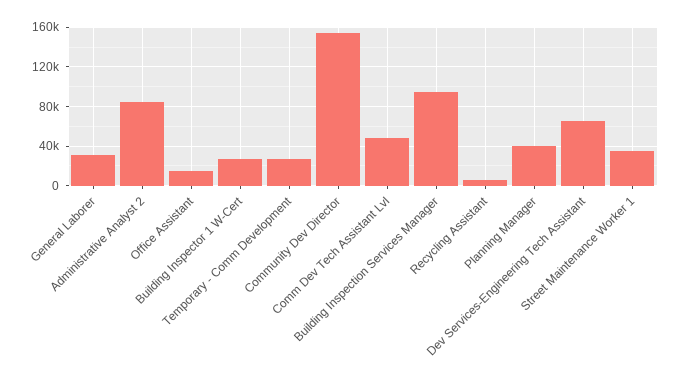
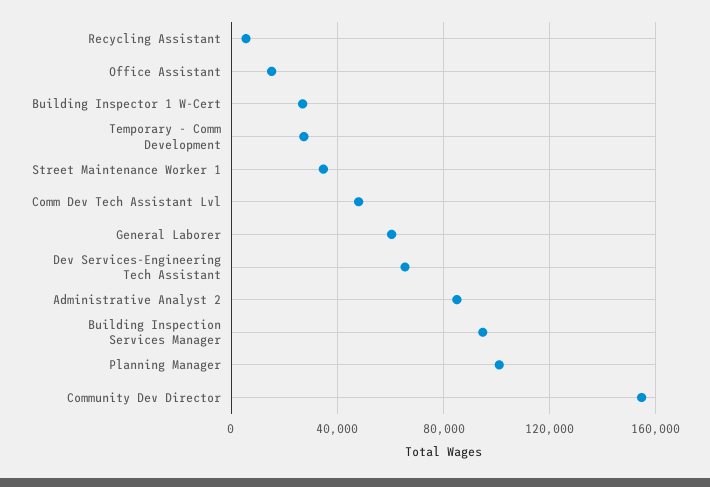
  {
-   "General Laborer": 30000,
+   "General Laborer": 60000,
    "Administrative Analyst 2": 85000,
    "Office Assistant": 15000,
    "Building Inspector 1 W-Cert": 25000,
    "Temporary - Comm Development": 25000,
    "Community Dev Director": 155000,
    "Comm Dev Tech Assistant Lvl": 50000,
    "Building Inspection Services Manager": 95000,
    "Recycling Assistant": 5000,
-   "Planning Manager": 40000,
+   "Planning Manager": 100000,
    "Dev Services-Engineering Tech Assistant": 65000,
    "Street Maintenance Worker 1": 35000
  }

